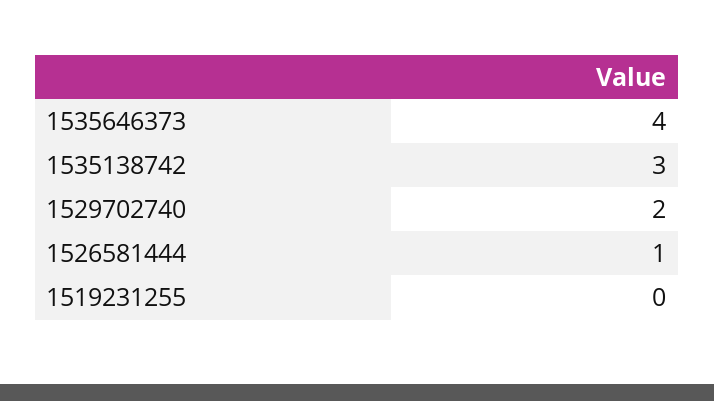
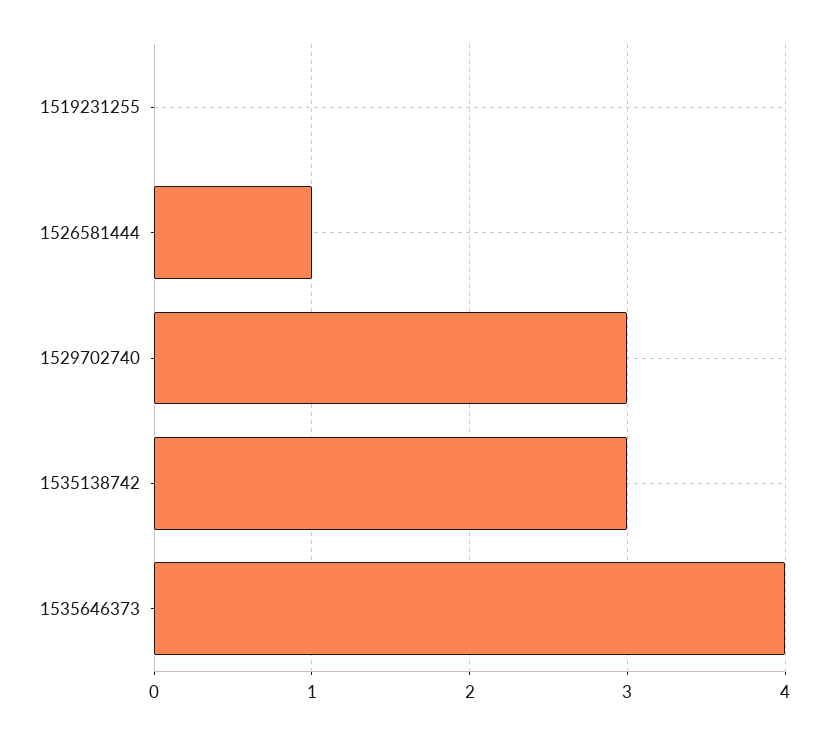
  {
    "1535646373": 4,
    "1535138742": 3,
-   "1529702740": 2,
+   "1529702740": 3,
    "1526581444": 1,
    "1519231255": 0
  }

